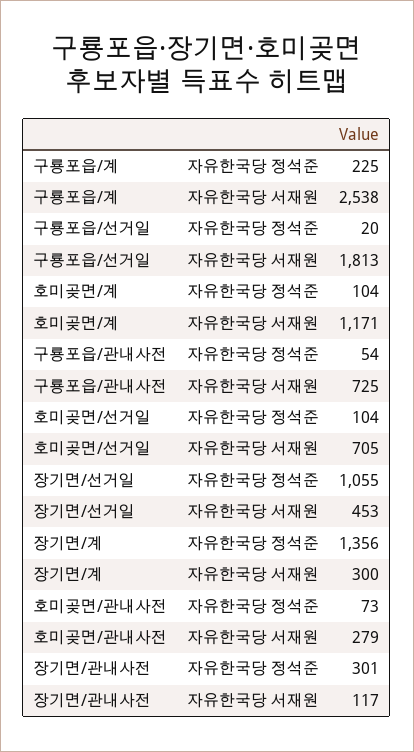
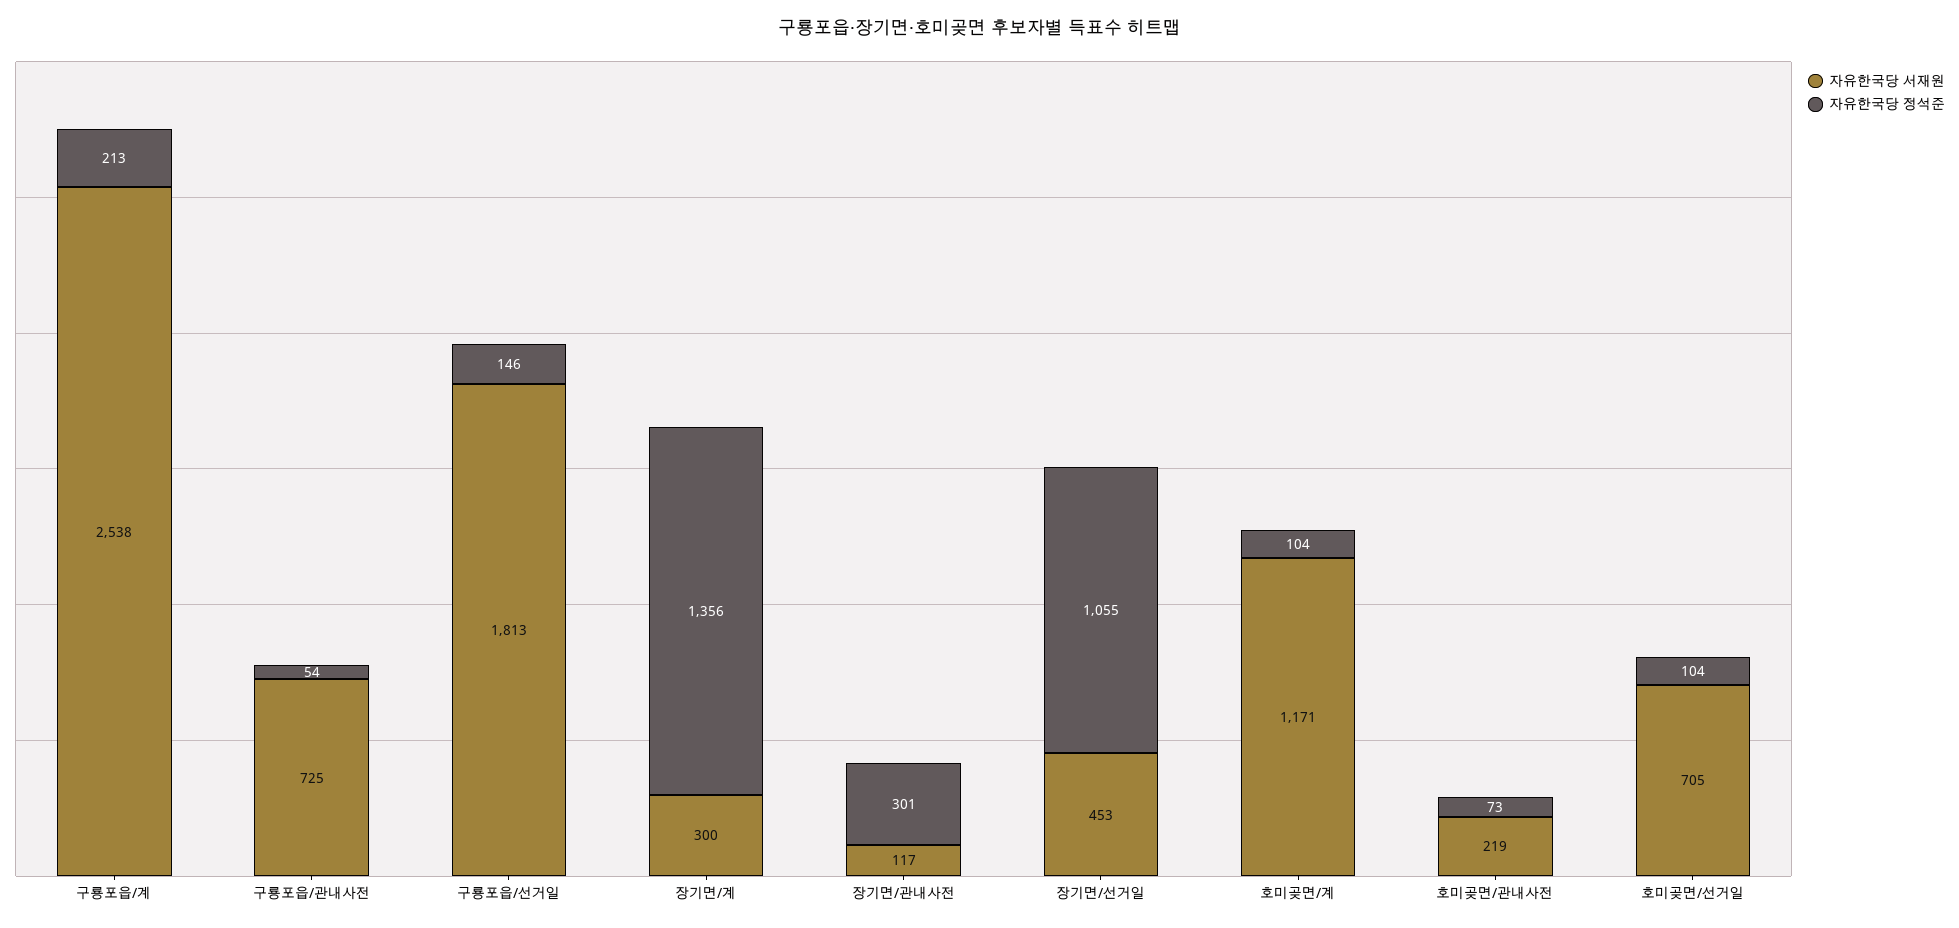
  {
    "자유한국당 정석준": {
-     "구룡포읍/계": 225,
+     "구룡포읍/계": 213,
-     "구룡포읍/선거일": 20,
+     "구룡포읍/선거일": 146,
      "호미곶면/계": 104,
      "구룡포읍/관내사전": 54,
      "호미곶면/선거일": 104,
      "장기면/선거일": 1055,
      "장기면/계": 1356,
      "호미곶면/관내사전": 73,
      "장기면/관내사전": 301
    },
    "자유한국당 서재원": {
      "구룡포읍/계": 2538,
      "구룡포읍/선거일": 1813,
      "호미곶면/계": 1171,
      "구룡포읍/관내사전": 725,
      "호미곶면/선거일": 705,
      "장기면/선거일": 453,
      "장기면/계": 300,
-     "호미곶면/관내사전": 279,
+     "호미곶면/관내사전": 219,
      "장기면/관내사전": 117
    }
  }

